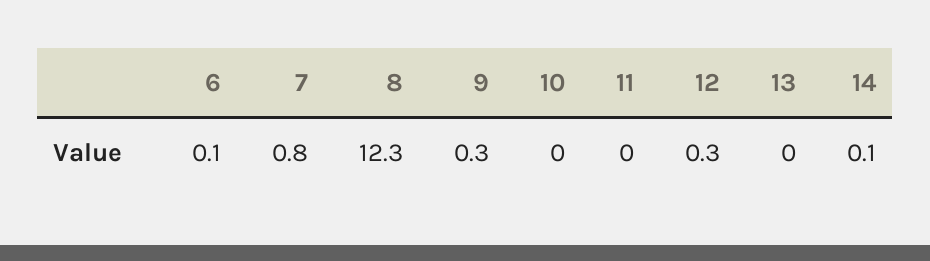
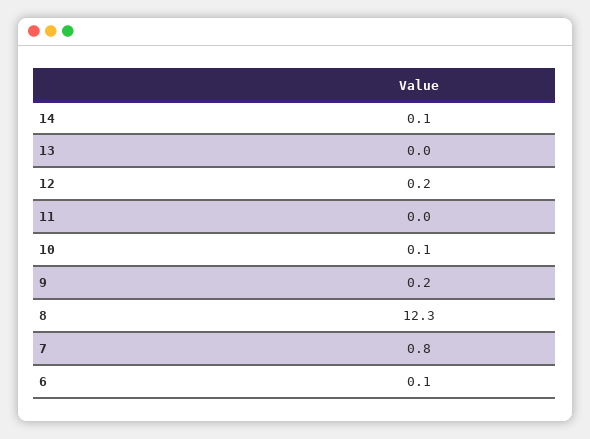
  {
    "6": 0.1,
    "7": 0.8,
    "8": 12.3,
-   "9": 0.3,
+   "9": 0.2,
-   "10": 0,
+   "10": 0.1,
    "11": 0,
-   "12": 0.3,
+   "12": 0.2,
    "13": 0,
    "14": 0.1
  }

